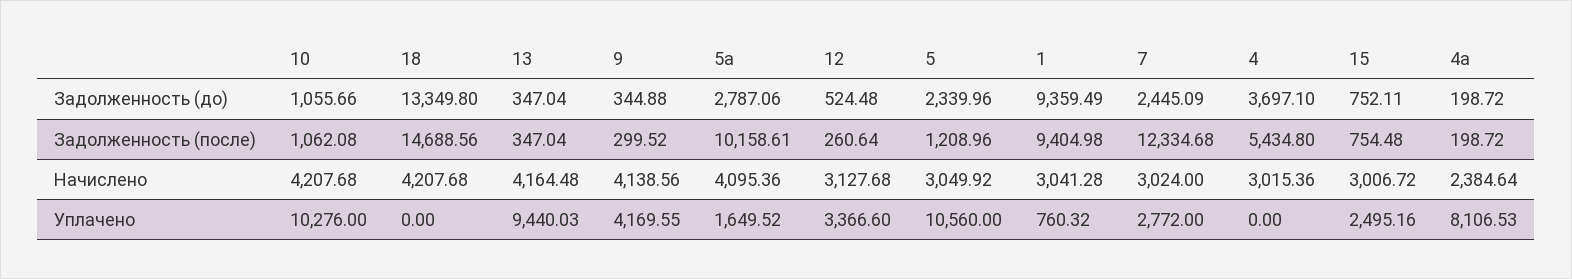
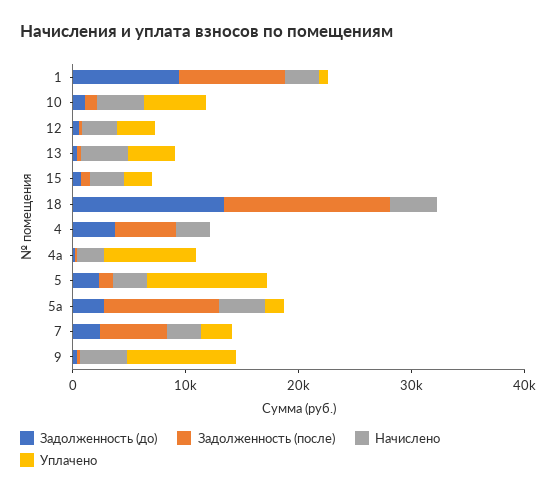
  {
    "Задолженность (до)": {
      "10": 1055.66,
      "18": 13349.8,
      "13": 347.04,
      "9": 344.88,
      "5а": 2787.06,
      "12": 524.48,
      "5": 2339.96,
      "1": 9359.49,
      "7": 2445.09,
      "4": 3697.1,
      "15": 752.11,
      "4а": 198.72
    },
    "Задолженность (после)": {
      "10": 1062.08,
      "18": 14688.56,
      "13": 347.04,
      "9": 299.52,
      "5а": 10158.61,
      "12": 260.64,
      "5": 1208.96,
      "1": 9404.98,
-     "7": 12334.68,
+     "7": 6000,
      "4": 5434.8,
      "15": 754.48,
      "4а": 198.72
    },
    "Начислено": {
      "10": 4207.68,
      "18": 4207.68,
      "13": 4164.48,
      "9": 4138.56,
      "5а": 4095.36,
      "12": 3127.68,
      "5": 3049.92,
      "1": 3041.28,
      "7": 3024,
      "4": 3015.36,
      "15": 3006.72,
      "4а": 2384.64
    },
    "Уплачено": {
-     "10": 10276,
+     "10": 6000,
      "18": 0,
-     "13": 9440.03,
+     "13": 4000,
-     "9": 4169.55,
+     "9": 10000,
      "5а": 1649.52,
      "12": 3366.6,
      "5": 10560,
      "1": 760.32,
      "7": 2772,
      "4": 0,
      "15": 2495.16,
      "4а": 8106.53
    }
  }

